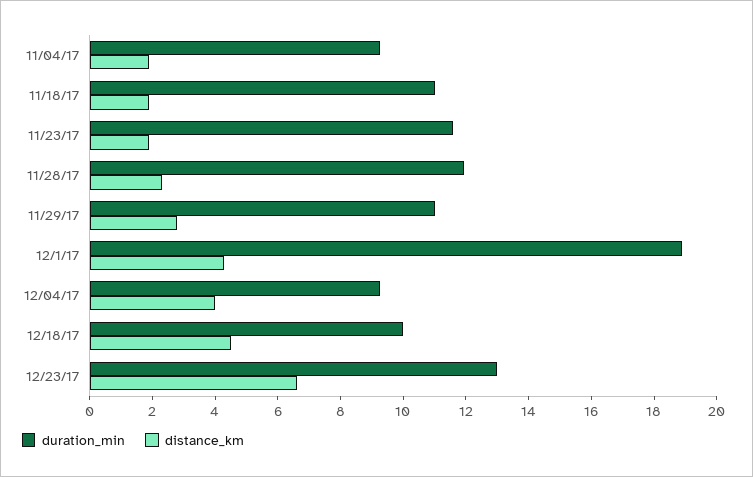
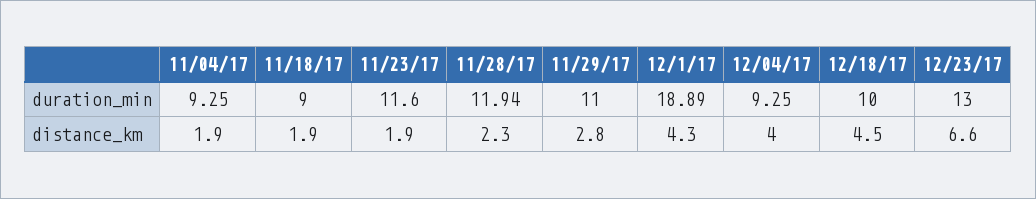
  {
    "duration_min": {
      "11/04/17": 9.25,
-     "11/18/17": 11,
+     "11/18/17": 9,
      "11/23/17": 11.6,
      "11/28/17": 11.94,
      "11/29/17": 11,
      "12/1/17": 18.89,
      "12/04/17": 9.25,
      "12/18/17": 10,
      "12/23/17": 13
    },
    "distance_km": {
      "11/04/17": 1.9,
      "11/18/17": 1.9,
      "11/23/17": 1.9,
      "11/28/17": 2.3,
      "11/29/17": 2.8,
      "12/1/17": 4.3,
      "12/04/17": 4,
      "12/18/17": 4.5,
      "12/23/17": 6.6
    }
  }

